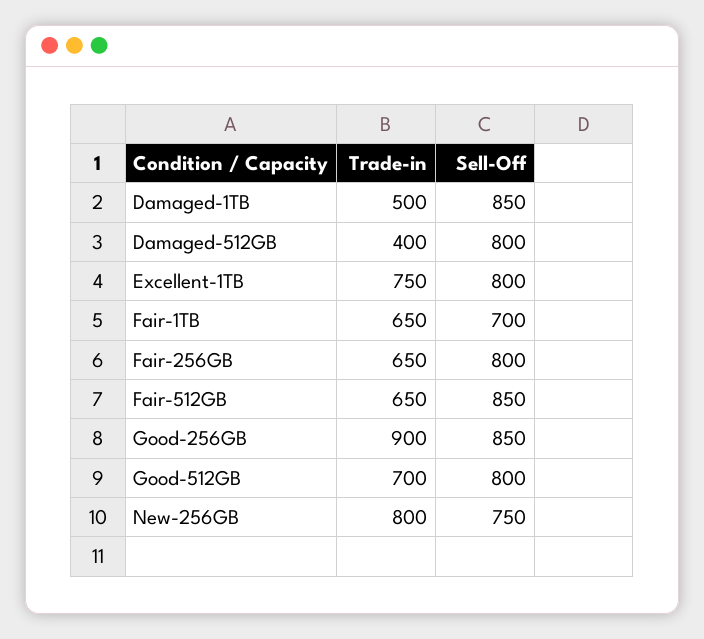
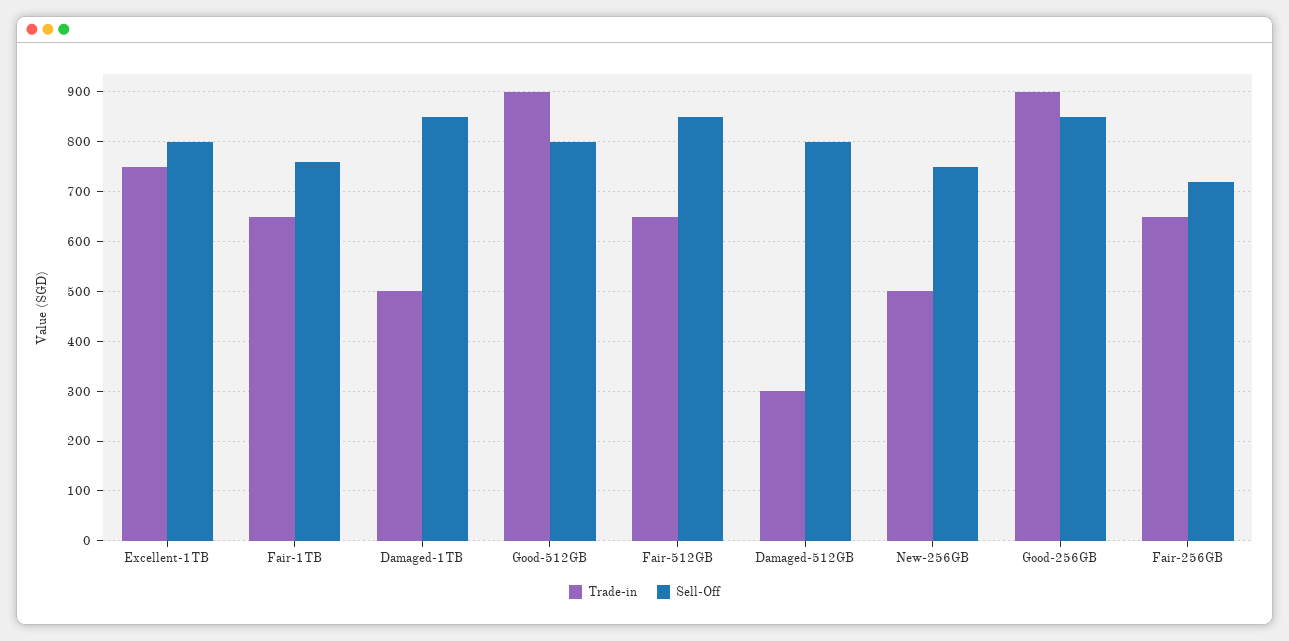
  {
    "Trade-in": {
      "Damaged-1TB": 500,
-     "Damaged-512GB": 400,
+     "Damaged-512GB": 300,
      "Excellent-1TB": 750,
      "Fair-1TB": 650,
      "Fair-256GB": 650,
      "Fair-512GB": 650,
      "Good-256GB": 900,
-     "Good-512GB": 700,
+     "Good-512GB": 900,
-     "New-256GB": 800
+     "New-256GB": 500
    },
    "Sell-Off": {
      "Damaged-1TB": 850,
      "Damaged-512GB": 800,
      "Excellent-1TB": 800,
-     "Fair-1TB": 700,
+     "Fair-1TB": 760,
-     "Fair-256GB": 800,
+     "Fair-256GB": 720,
      "Fair-512GB": 850,
      "Good-256GB": 850,
      "Good-512GB": 800,
      "New-256GB": 750
    }
  }

